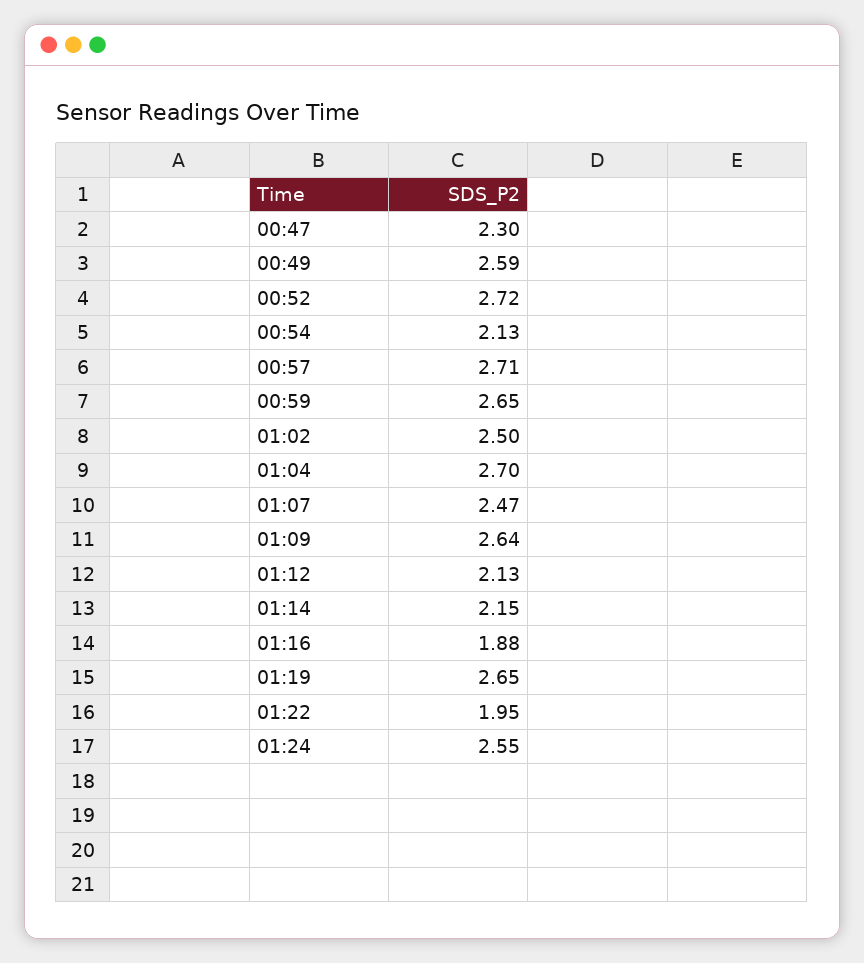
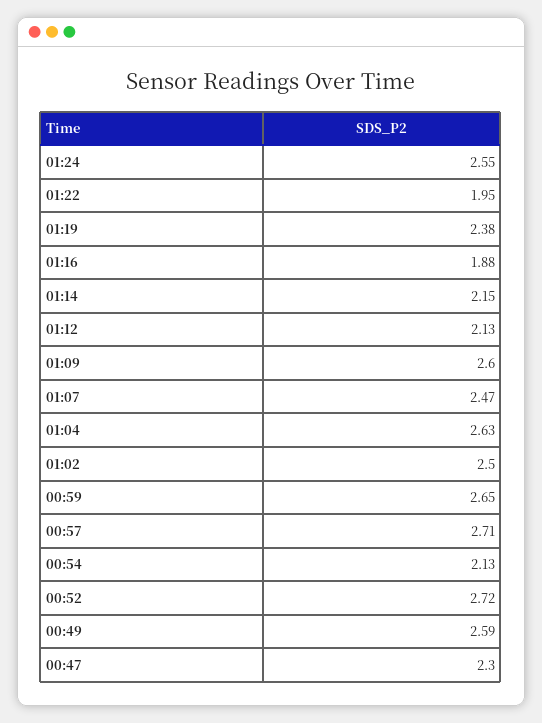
  {
    "00:47": 2.3,
    "00:49": 2.59,
    "00:52": 2.72,
    "00:54": 2.13,
    "00:57": 2.71,
    "00:59": 2.65,
    "01:02": 2.5,
-   "01:04": 2.7,
+   "01:04": 2.63,
    "01:07": 2.47,
-   "01:09": 2.64,
+   "01:09": 2.6,
    "01:12": 2.13,
    "01:14": 2.15,
    "01:16": 1.88,
-   "01:19": 2.65,
+   "01:19": 2.38,
    "01:22": 1.95,
    "01:24": 2.55
  }

